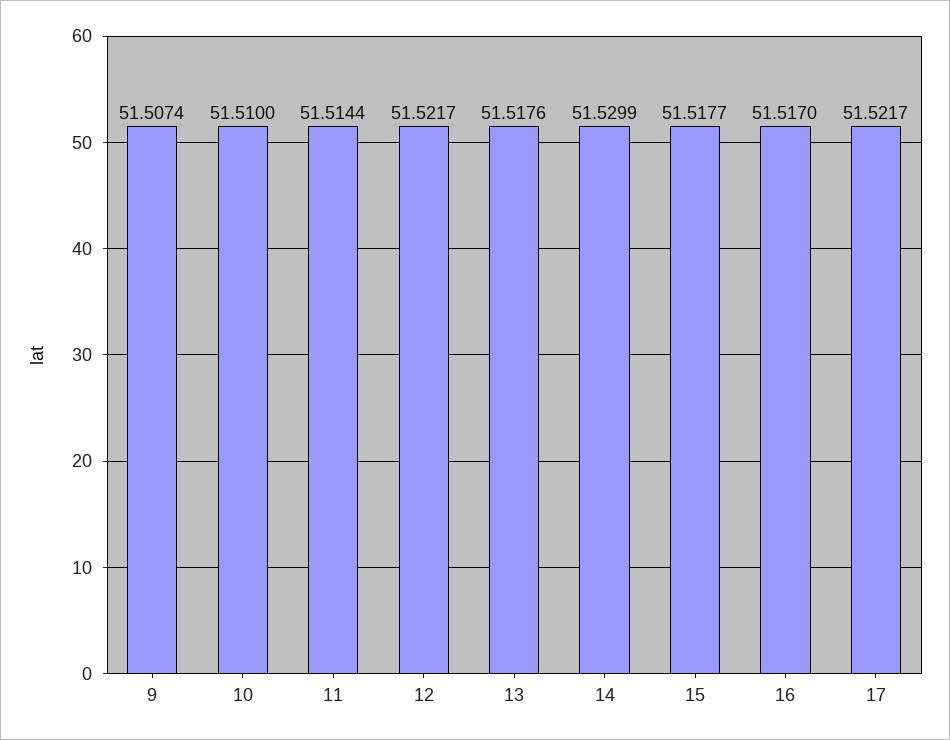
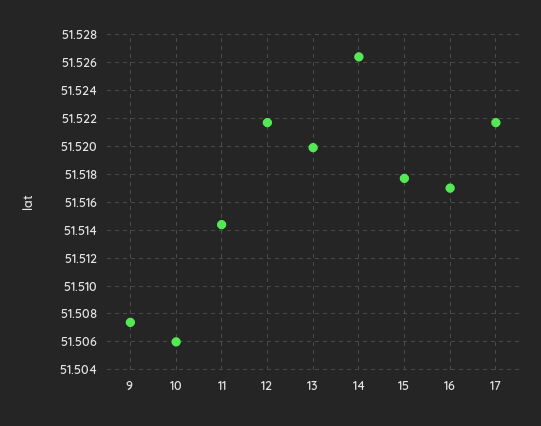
  {
    "9": 51.5074,
-   "10": 51.51,
+   "10": 51.506,
    "11": 51.5144,
    "12": 51.5217,
-   "13": 51.5176,
+   "13": 51.52,
-   "14": 51.5299,
+   "14": 51.5265,
    "15": 51.5177,
    "16": 51.517,
    "17": 51.5217
  }

